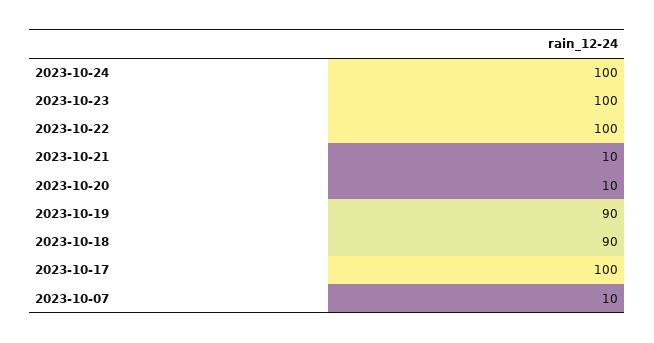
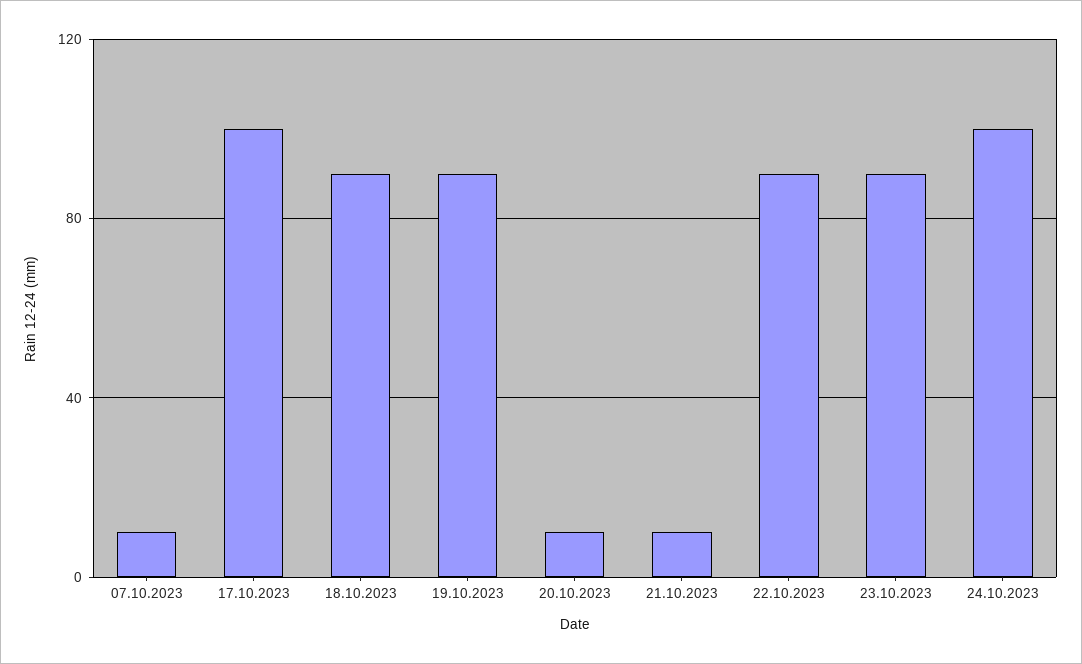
  {
    "2023-10-24": 100,
-   "2023-10-23": 100,
+   "2023-10-23": 90,
-   "2023-10-22": 100,
+   "2023-10-22": 90,
    "2023-10-21": 10,
    "2023-10-20": 10,
    "2023-10-19": 90,
    "2023-10-18": 90,
    "2023-10-17": 100,
    "2023-10-07": 10
  }

